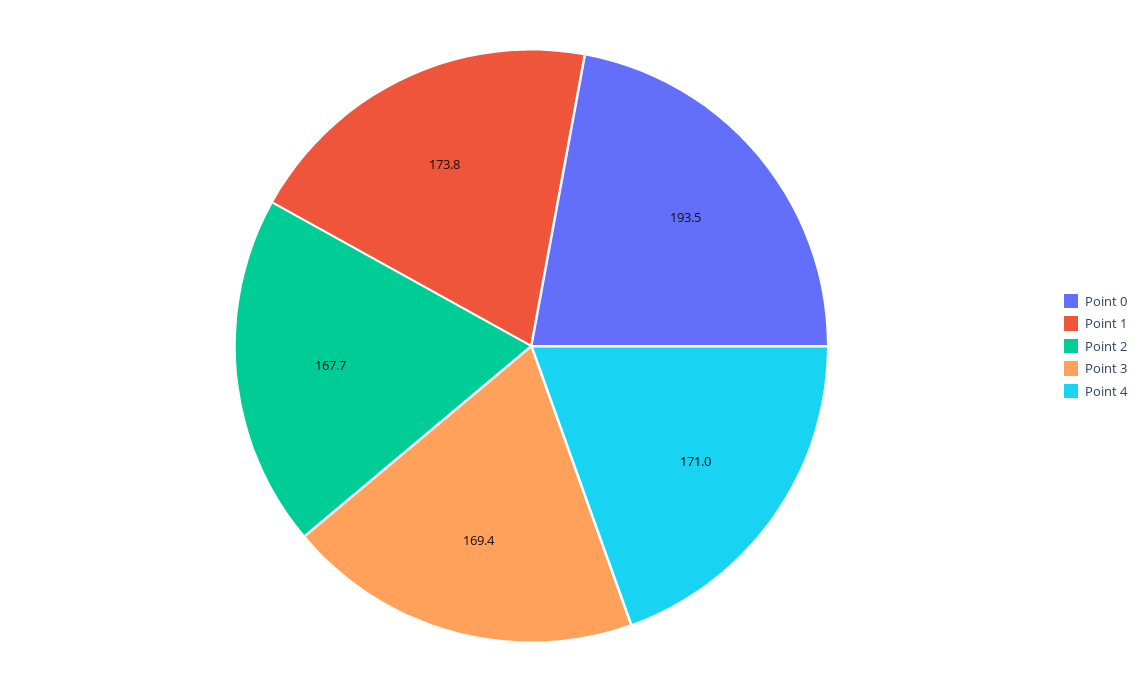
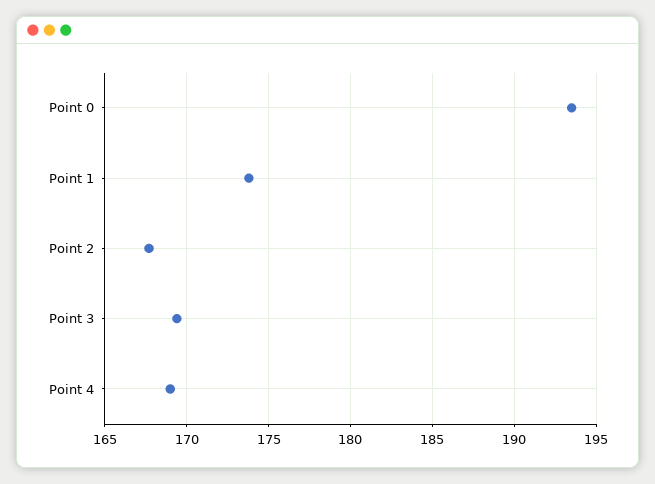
  {
    "Point 0": 193.5,
    "Point 1": 173.8,
    "Point 2": 167.7,
    "Point 3": 169.4,
-   "Point 4": 171
+   "Point 4": 169
  }

